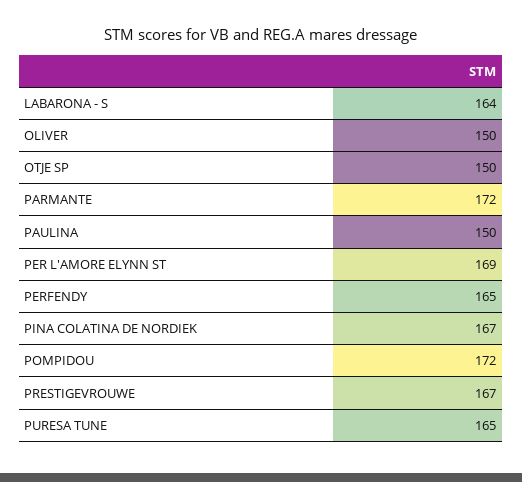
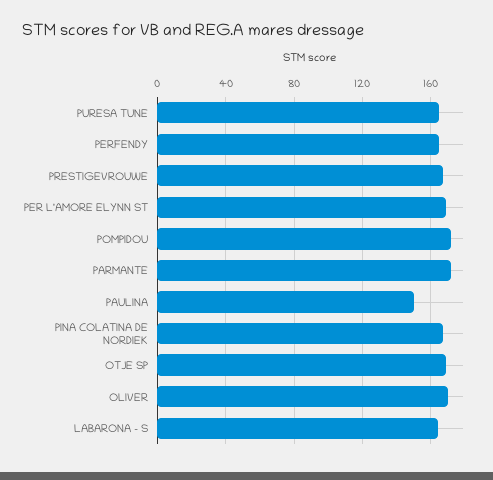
  {
    "LABARONA - S": 164,
-   "OLIVER": 150,
+   "OLIVER": 170,
-   "OTJE SP": 150,
+   "OTJE SP": 170,
    "PARMANTE": 172,
    "PAULINA": 150,
    "PER L'AMORE ELYNN ST": 169,
    "PERFENDY": 165,
    "PINA COLATINA DE NORDIEK": 167,
    "POMPIDOU": 172,
    "PRESTIGEVROUWE": 167,
    "PURESA TUNE": 165
  }

